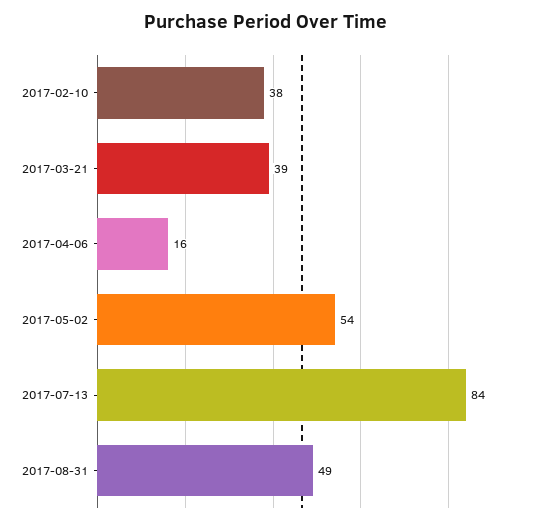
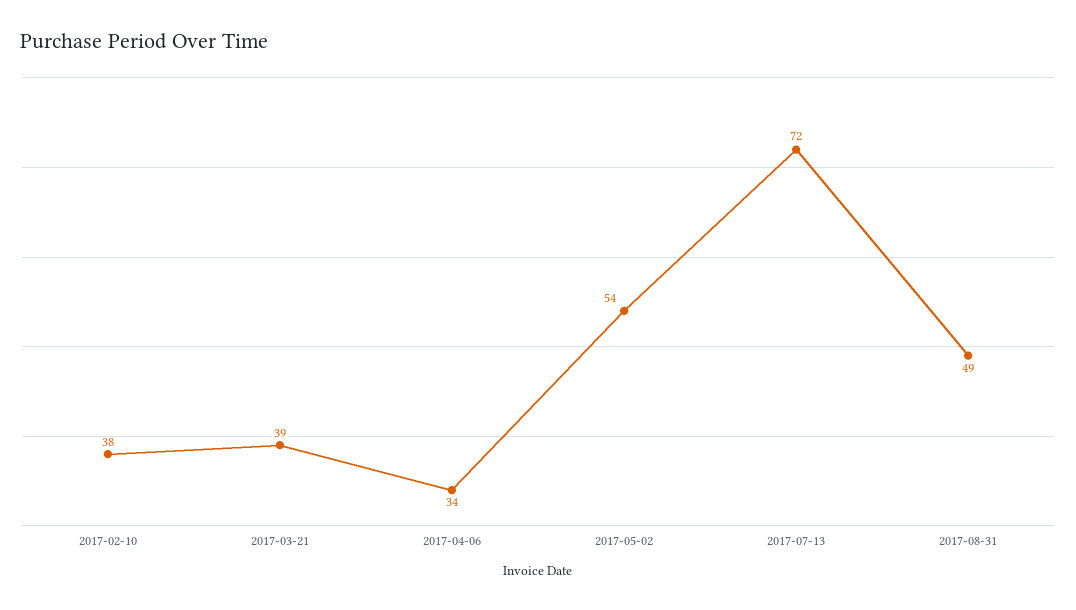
  {
    "2017-02-10": 38,
    "2017-03-21": 39,
-   "2017-04-06": 16,
+   "2017-04-06": 34,
    "2017-05-02": 54,
-   "2017-07-13": 84,
+   "2017-07-13": 72,
    "2017-08-31": 49
  }

